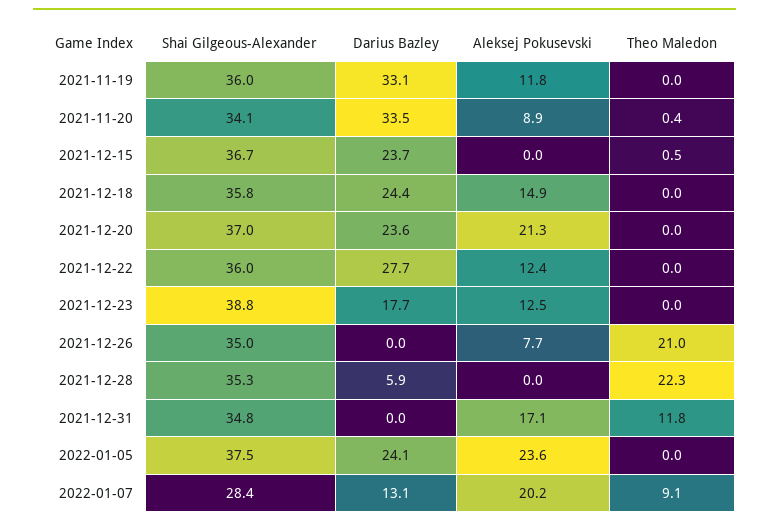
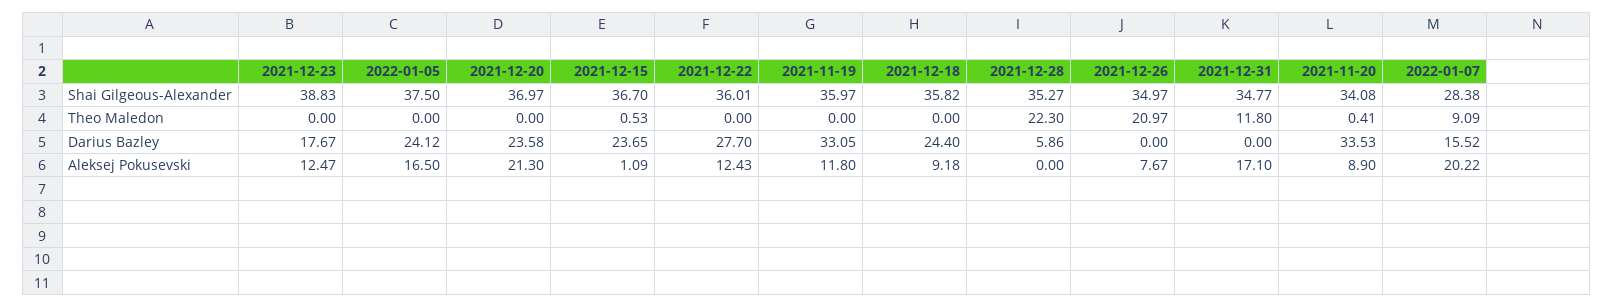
  {
    "Shai Gilgeous-Alexander": {
      "2021-11-19": 35.97,
      "2021-11-20": 34.08,
      "2021-12-15": 36.7,
      "2021-12-18": 35.82,
      "2021-12-20": 36.97,
      "2021-12-22": 36.01,
      "2021-12-23": 38.83,
      "2021-12-26": 34.97,
      "2021-12-28": 35.27,
      "2021-12-31": 34.77,
      "2022-01-05": 37.5,
      "2022-01-07": 28.38
    },
    "Darius Bazley": {
      "2021-11-19": 33.05,
      "2021-11-20": 33.53,
      "2021-12-15": 23.65,
      "2021-12-18": 24.4,
      "2021-12-20": 23.58,
      "2021-12-22": 27.7,
      "2021-12-23": 17.67,
      "2021-12-26": 0,
      "2021-12-28": 5.86,
      "2021-12-31": 0,
      "2022-01-05": 24.12,
-     "2022-01-07": 13.1
+     "2022-01-07": 15.52
    },
    "Aleksej Pokusevski": {
      "2021-11-19": 11.8,
      "2021-11-20": 8.9,
-     "2021-12-15": 0,
+     "2021-12-15": 1.09,
-     "2021-12-18": 14.9,
+     "2021-12-18": 9.18,
      "2021-12-20": 21.3,
      "2021-12-22": 12.43,
      "2021-12-23": 12.47,
      "2021-12-26": 7.67,
      "2021-12-28": 0,
      "2021-12-31": 17.1,
-     "2022-01-05": 23.6,
+     "2022-01-05": 16.5,
      "2022-01-07": 20.22
    },
    "Theo Maledon": {
      "2021-11-19": 0,
      "2021-11-20": 0.41,
      "2021-12-15": 0.53,
      "2021-12-18": 0,
      "2021-12-20": 0,
      "2021-12-22": 0,
      "2021-12-23": 0,
      "2021-12-26": 20.97,
      "2021-12-28": 22.3,
      "2021-12-31": 11.8,
      "2022-01-05": 0,
      "2022-01-07": 9.09
    }
  }

